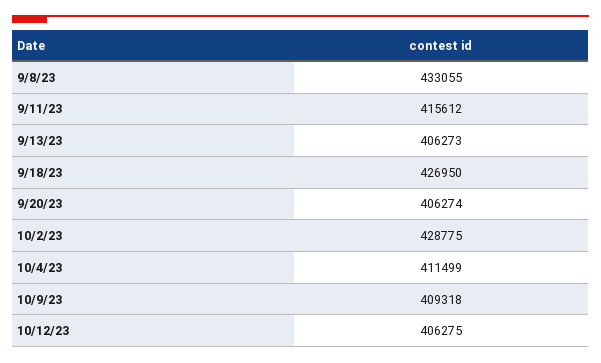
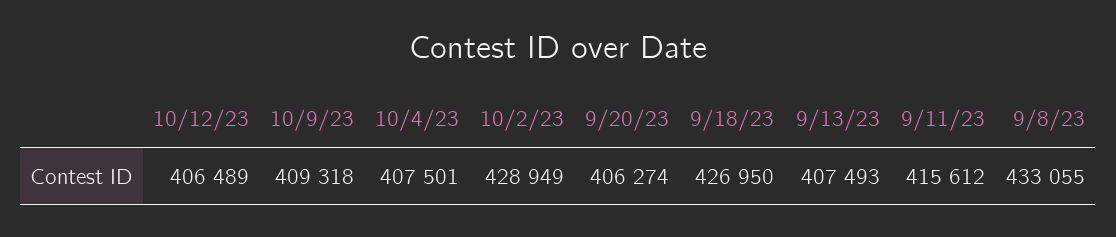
  {
    "9/8/23": 433055,
    "9/11/23": 415612,
-   "9/13/23": 406273,
+   "9/13/23": 407493,
    "9/18/23": 426950,
    "9/20/23": 406274,
-   "10/2/23": 428775,
+   "10/2/23": 428949,
-   "10/4/23": 411499,
+   "10/4/23": 407501,
    "10/9/23": 409318,
-   "10/12/23": 406275
+   "10/12/23": 406489
  }

